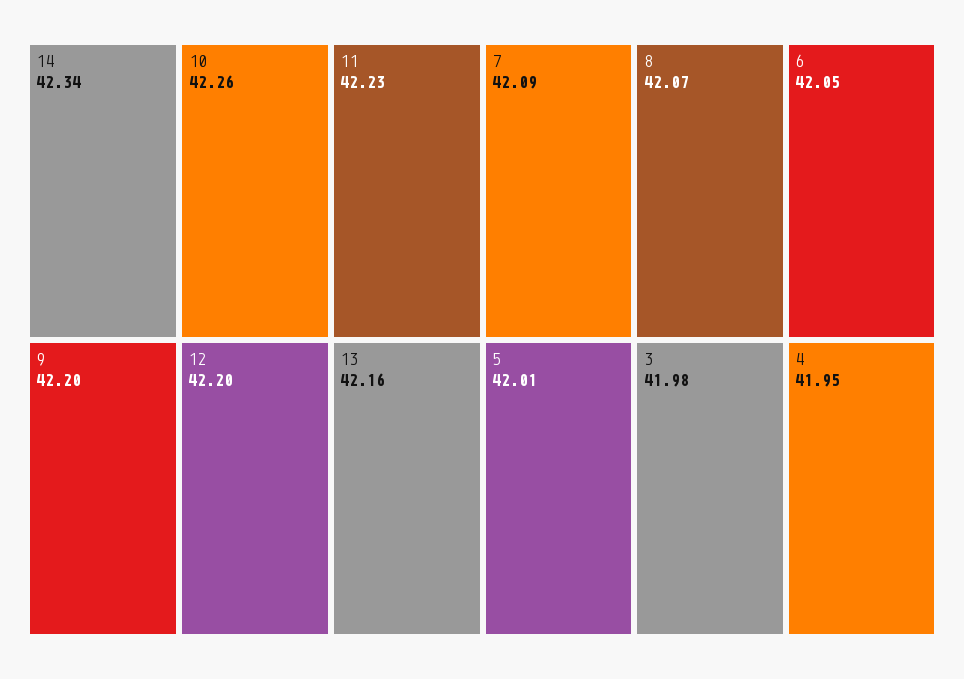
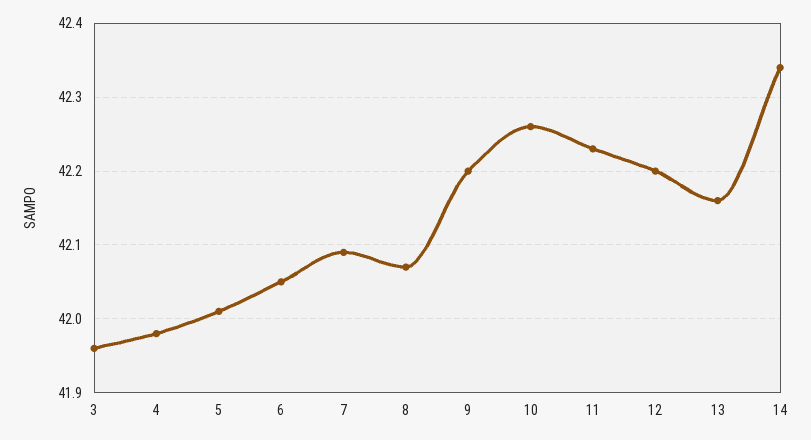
  {
    "14": 42.34,
    "10": 42.26,
    "11": 42.23,
    "9": 42.2,
    "12": 42.2,
    "13": 42.16,
    "7": 42.09,
    "8": 42.07,
    "6": 42.05,
    "5": 42.01,
-   "3": 41.98,
+   "3": 41.96,
-   "4": 41.95
+   "4": 41.98
  }

